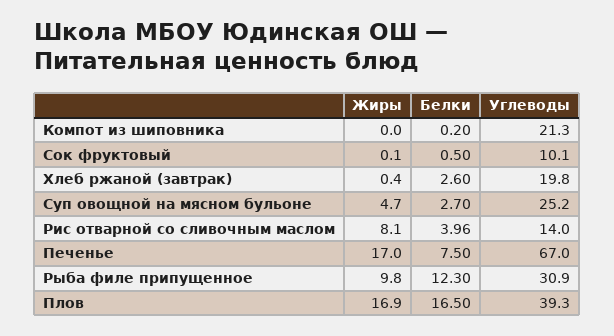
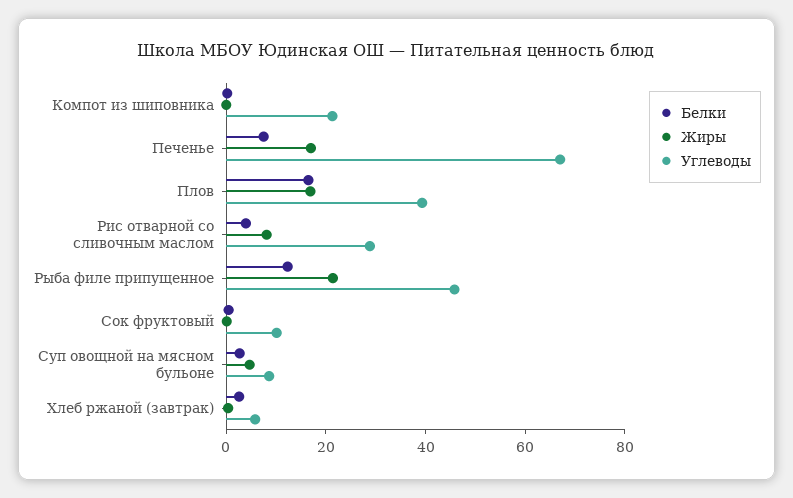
  {
    "Жиры": {
      "Компот из шиповника": 0,
      "Сок фруктовый": 0.1,
      "Хлеб ржаной (завтрак)": 0.4,
      "Суп овощной на мясном бульоне": 4.7,
      "Рис отварной со сливочным маслом": 8.1,
      "Печенье": 17,
-     "Рыба филе припущенное": 9.8,
+     "Рыба филе припущенное": 20,
      "Плов": 16.9
    },
    "Белки": {
      "Компот из шиповника": 0.2,
      "Сок фруктовый": 0.5,
      "Хлеб ржаной (завтрак)": 2.6,
      "Суп овощной на мясном бульоне": 2.7,
      "Рис отварной со сливочным маслом": 3.96,
      "Печенье": 7.5,
      "Рыба филе припущенное": 12.3,
      "Плов": 16.5
    },
    "Углеводы": {
      "Компот из шиповника": 21.3,
      "Сок фруктовый": 10.1,
-     "Хлеб ржаной (завтрак)": 19.8,
+     "Хлеб ржаной (завтрак)": 5,
-     "Суп овощной на мясном бульоне": 25.2,
+     "Суп овощной на мясном бульоне": 10,
-     "Рис отварной со сливочным маслом": 14,
+     "Рис отварной со сливочным маслом": 30,
      "Печенье": 67,
-     "Рыба филе припущенное": 30.9,
+     "Рыба филе припущенное": 45,
      "Плов": 39.3
    }
  }

